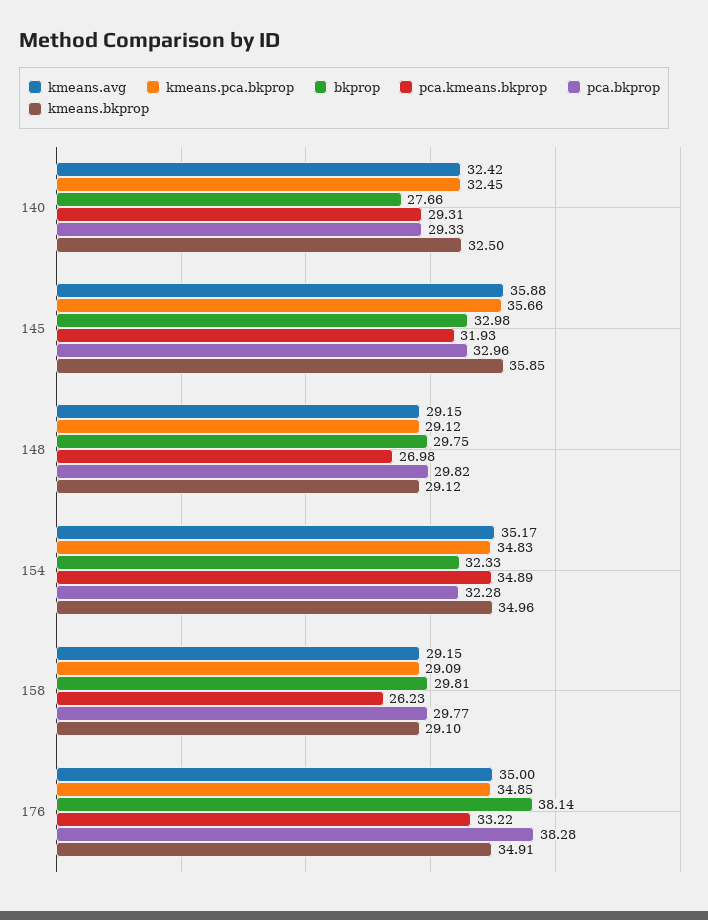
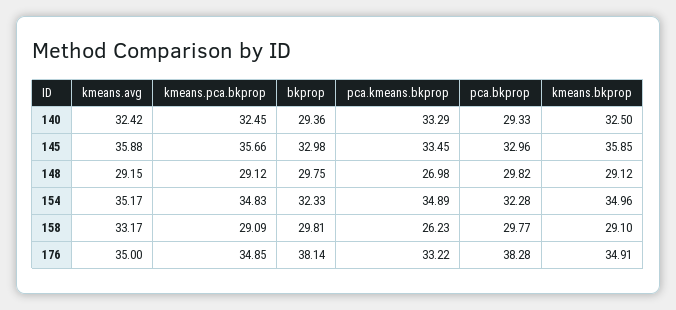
  {
    "kmeans.avg": {
      "140": 32.42,
      "145": 35.88,
      "148": 29.15,
      "154": 35.17,
-     "158": 29.15,
+     "158": 33.17,
      "176": 35
    },
    "kmeans.pca.bkprop": {
      "140": 32.45,
      "145": 35.66,
      "148": 29.12,
      "154": 34.83,
      "158": 29.09,
      "176": 34.85
    },
    "bkprop": {
-     "140": 27.66,
+     "140": 29.36,
      "145": 32.98,
      "148": 29.75,
      "154": 32.33,
      "158": 29.81,
      "176": 38.14
    },
    "pca.kmeans.bkprop": {
-     "140": 29.31,
+     "140": 33.29,
-     "145": 31.93,
+     "145": 33.45,
      "148": 26.98,
      "154": 34.89,
      "158": 26.23,
      "176": 33.22
    },
    "pca.bkprop": {
      "140": 29.33,
      "145": 32.96,
      "148": 29.82,
      "154": 32.28,
      "158": 29.77,
      "176": 38.28
    },
    "kmeans.bkprop": {
      "140": 32.5,
      "145": 35.85,
      "148": 29.12,
      "154": 34.96,
      "158": 29.1,
      "176": 34.91
    }
  }

